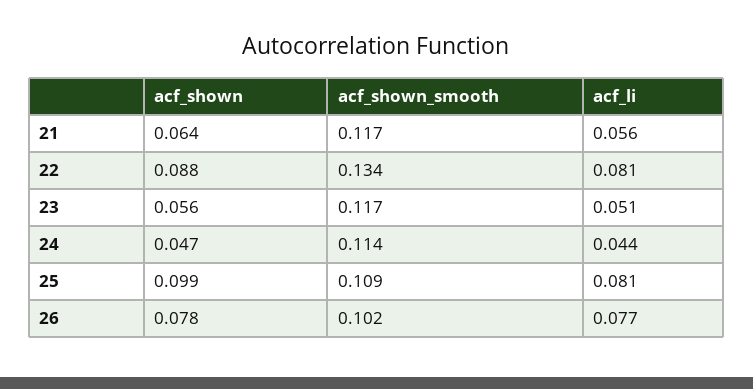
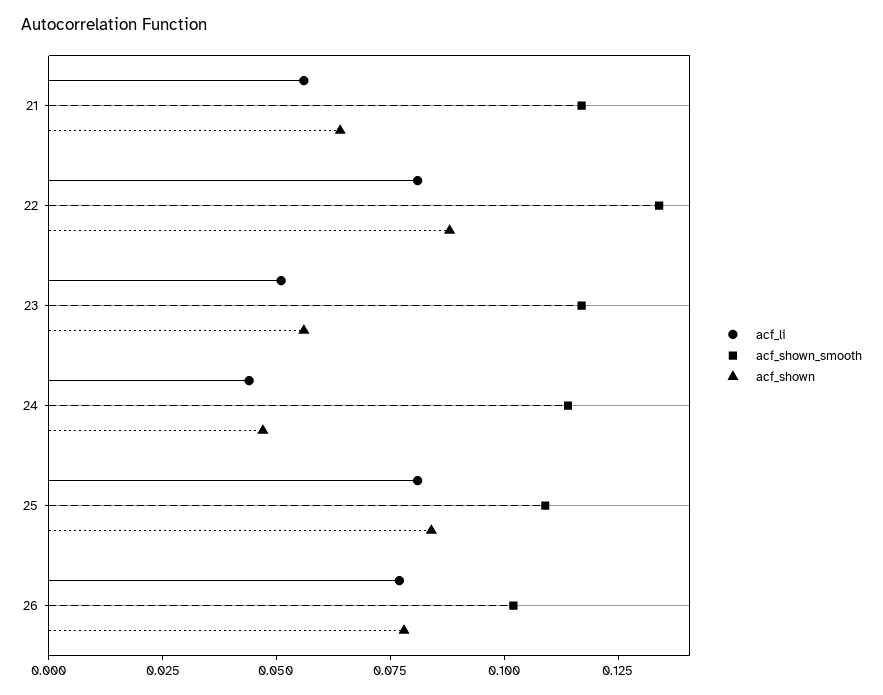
  {
    "acf_shown": {
      "21": 0.064,
      "22": 0.088,
      "23": 0.056,
      "24": 0.047,
-     "25": 0.099,
+     "25": 0.085,
      "26": 0.078
    },
    "acf_shown_smooth": {
      "21": 0.117,
      "22": 0.134,
      "23": 0.117,
      "24": 0.114,
      "25": 0.109,
      "26": 0.102
    },
    "acf_li": {
      "21": 0.056,
      "22": 0.081,
      "23": 0.051,
      "24": 0.044,
      "25": 0.081,
      "26": 0.077
    }
  }

